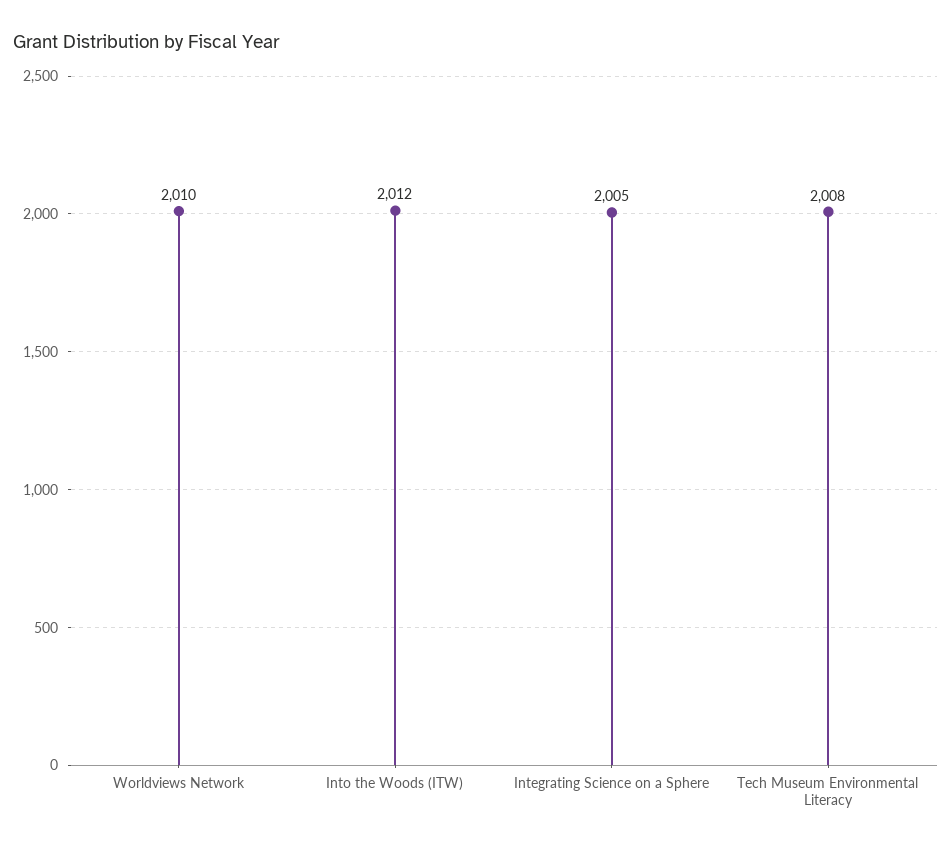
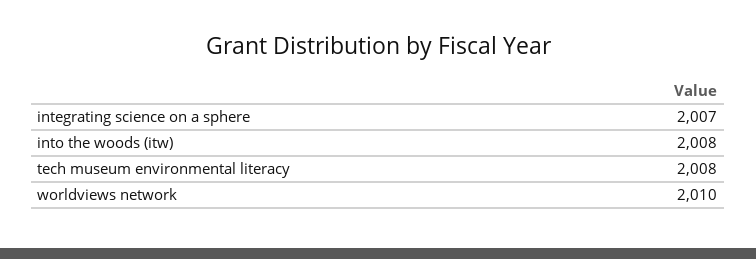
  {
    "Worldviews Network": 2010,
-   "Into the Woods (ITW)": 2012,
+   "Into the Woods (ITW)": 2008,
-   "Integrating Science on a Sphere": 2005,
+   "Integrating Science on a Sphere": 2007,
    "Tech Museum Environmental Literacy": 2008
  }

